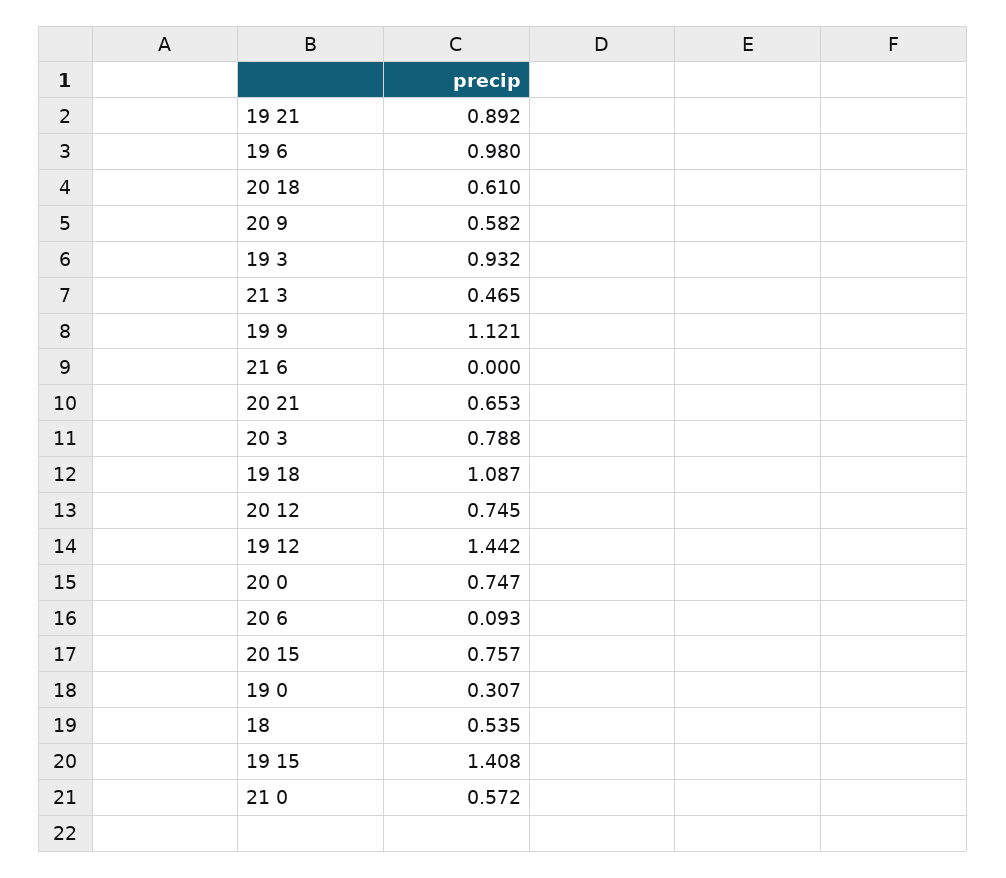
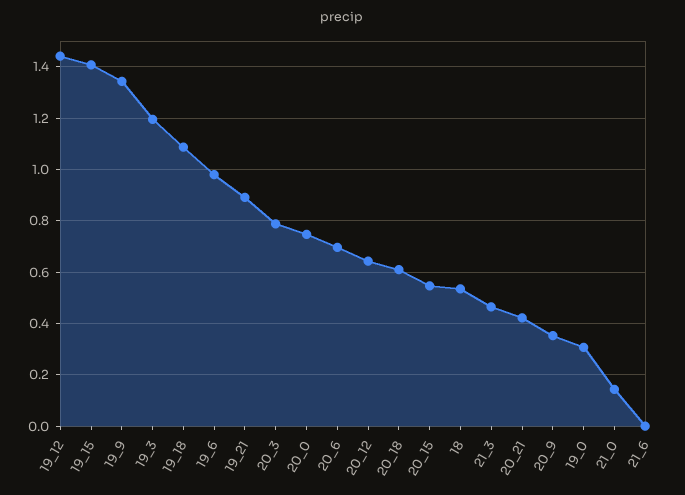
  {
    "19 21": 0.892,
    "19 6": 0.98,
    "20 18": 0.61,
-   "20 9": 0.582,
+   "20 9": 0.35,
-   "19 3": 0.932,
+   "19 3": 1.2,
    "21 3": 0.465,
-   "19 9": 1.121,
+   "19 9": 1.35,
    "21 6": 0,
-   "20 21": 0.653,
+   "20 21": 0.425,
    "20 3": 0.788,
    "19 18": 1.087,
-   "20 12": 0.745,
+   "20 12": 0.65,
    "19 12": 1.442,
    "20 0": 0.747,
-   "20 6": 0.093,
+   "20 6": 0.7,
-   "20 15": 0.757,
+   "20 15": 0.55,
    "19 0": 0.307,
    "18": 0.535,
    "19 15": 1.408,
-   "21 0": 0.572
+   "21 0": 0.15
  }

